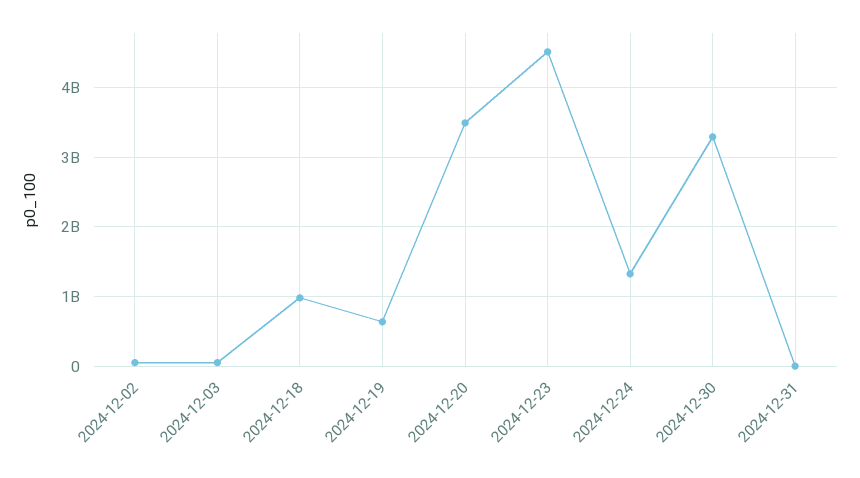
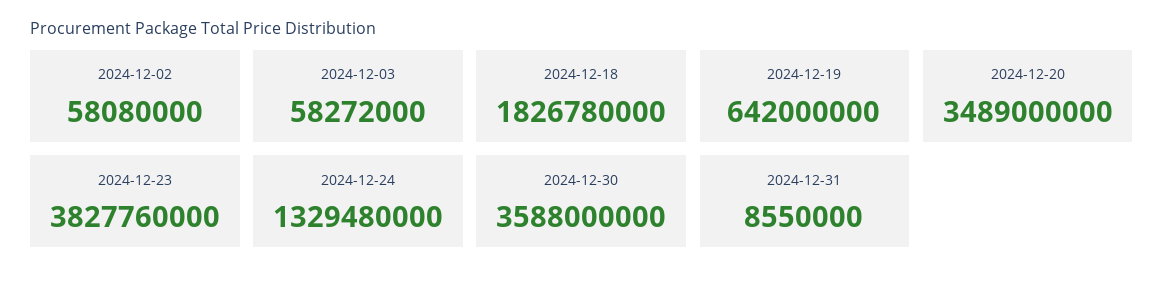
  {
    "2024-12-02": 58080000,
    "2024-12-03": 58272000,
-   "2024-12-18": 1000000000,
+   "2024-12-18": 1826780000,
    "2024-12-19": 642000000,
    "2024-12-20": 3489000000,
-   "2024-12-23": 4500000000,
+   "2024-12-23": 3827760000,
    "2024-12-24": 1329480000,
-   "2024-12-30": 3300000000,
+   "2024-12-30": 3588000000,
    "2024-12-31": 8550000
  }

